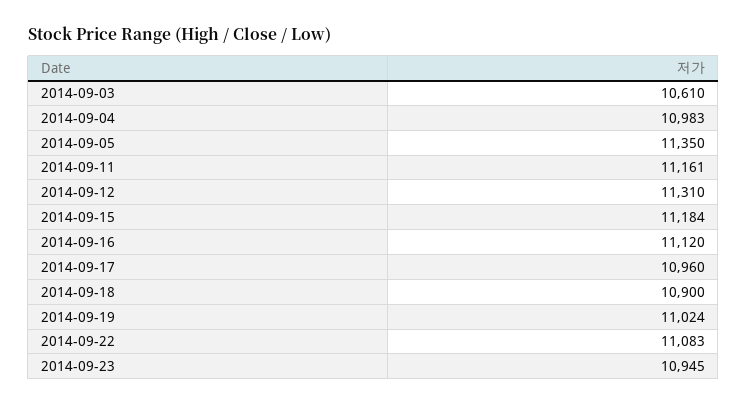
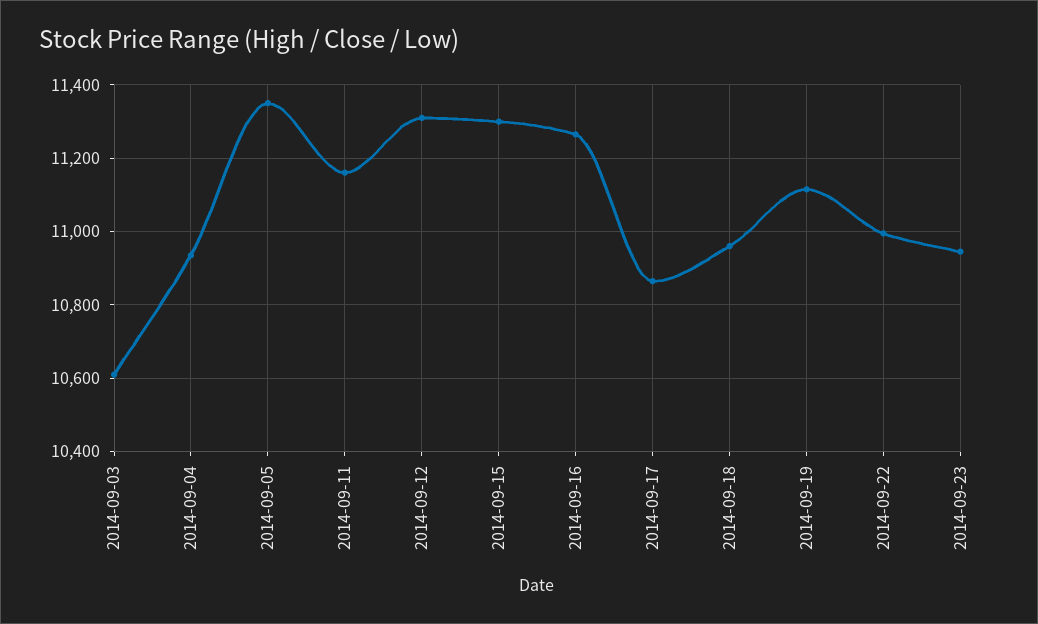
  {
    "2014-09-03": 10610,
-   "2014-09-04": 10983,
+   "2014-09-04": 10940,
    "2014-09-05": 11350,
    "2014-09-11": 11161,
    "2014-09-12": 11310,
-   "2014-09-15": 11184,
+   "2014-09-15": 11300,
-   "2014-09-16": 11120,
+   "2014-09-16": 11260,
-   "2014-09-17": 10960,
+   "2014-09-17": 10860,
-   "2014-09-18": 10900,
+   "2014-09-18": 10960,
-   "2014-09-19": 11024,
+   "2014-09-19": 11120,
-   "2014-09-22": 11083,
+   "2014-09-22": 11000,
    "2014-09-23": 10945
  }

